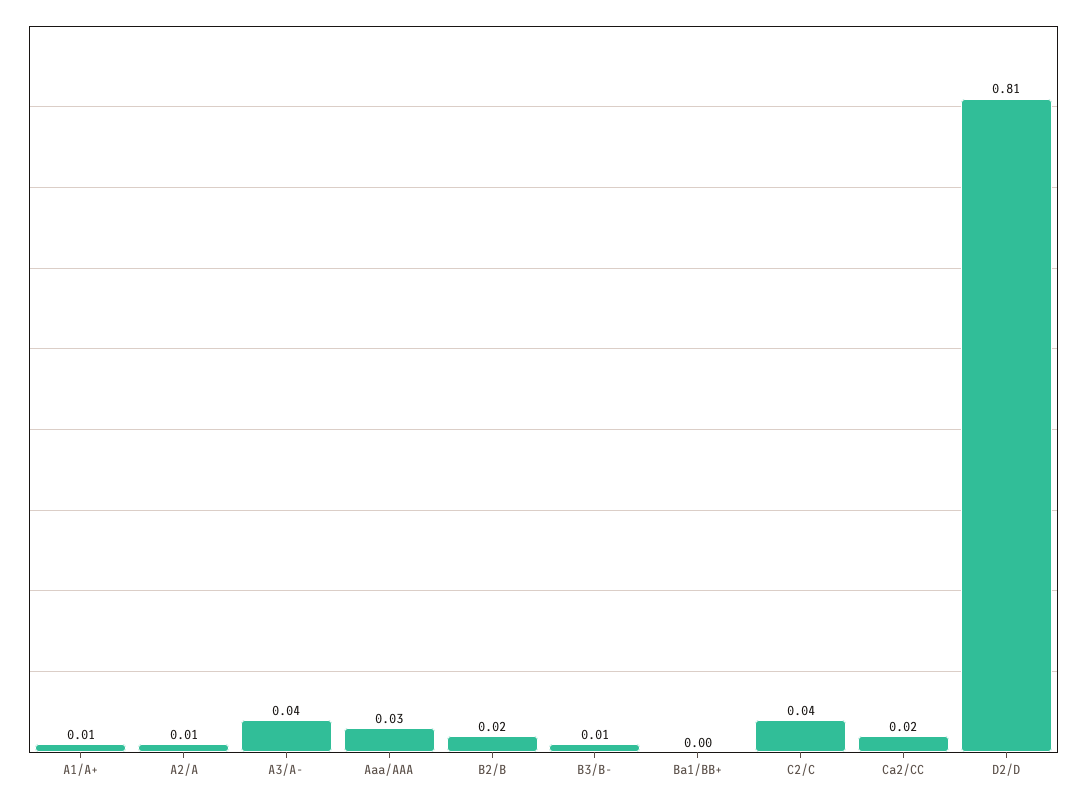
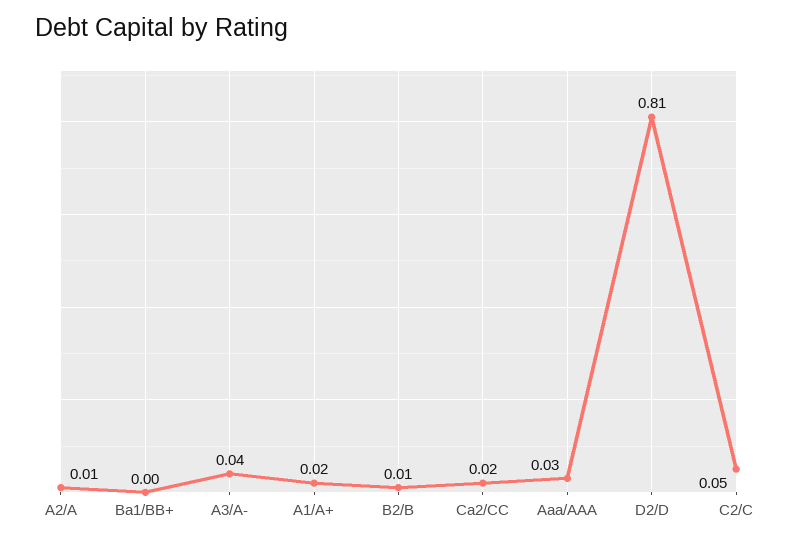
  {
-   "A1/A+": 0.01,
+   "A1/A+": 0.02,
    "A2/A": 0.01,
    "A3/A-": 0.04,
    "Aaa/AAA": 0.03,
-   "B2/B": 0.02,
+   "B2/B": 0.01,
-   "B3/B-": 0.01,
    "Ba1/BB+": 0,
-   "C2/C": 0.04,
+   "C2/C": 0.05,
    "Ca2/CC": 0.02,
    "D2/D": 0.81
  }

